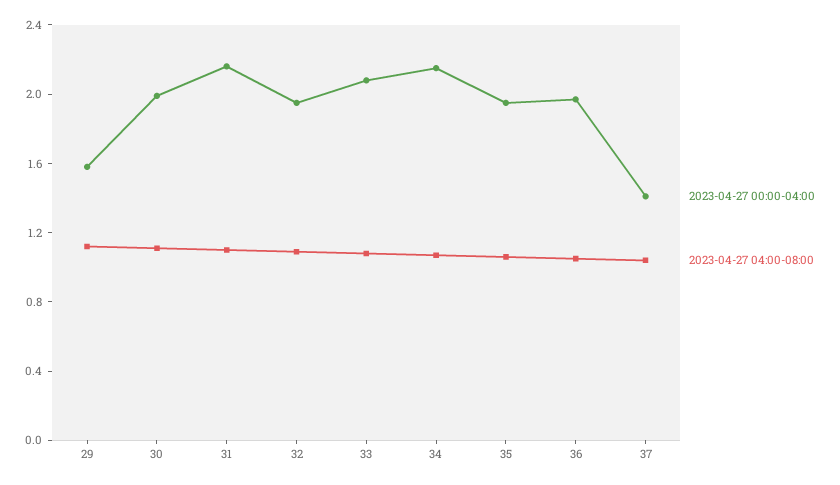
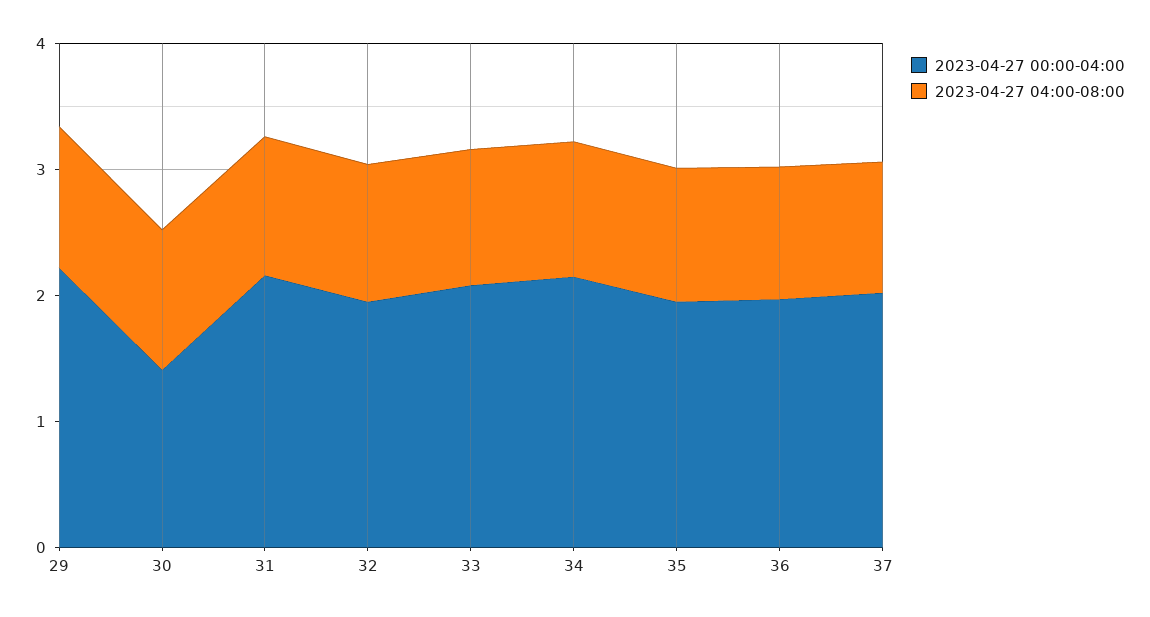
  {
    "2023-04-27 00:00-04:00": {
-     "29": 1.6,
+     "29": 2.2,
-     "30": 2,
+     "30": 1.4,
      "31": 2.2,
      "32": 2,
      "33": 2.1,
      "34": 2.2,
      "35": 2,
      "36": 2,
-     "37": 1.4
+     "37": 2
    },
    "2023-04-27 04:00-08:00": {
      "29": 1.1,
      "30": 1.1,
      "31": 1.1,
      "32": 1.1,
      "33": 1.1,
      "34": 1.1,
      "35": 1.1,
      "36": 1.1,
      "37": 1
    }
  }

